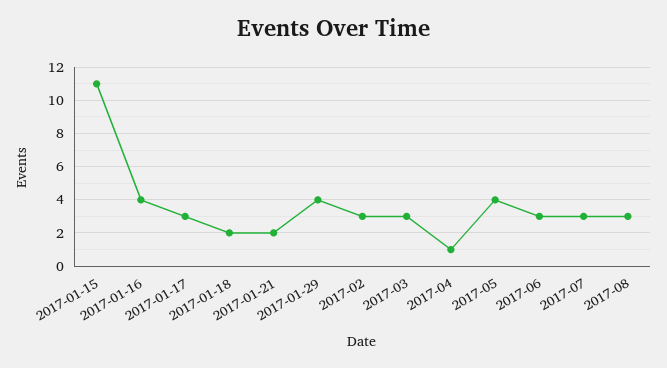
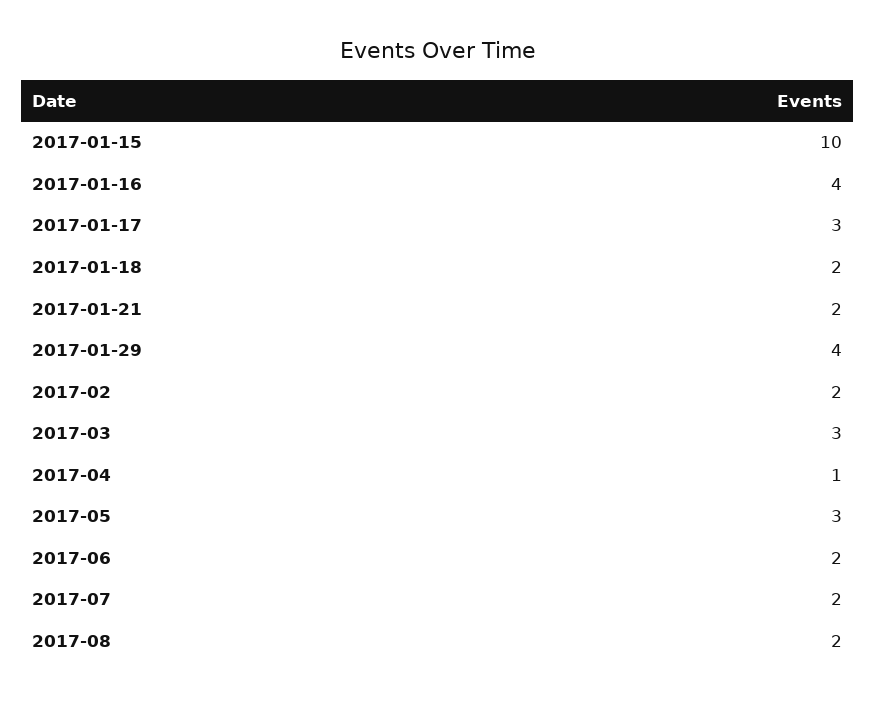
  {
-   "2017-01-15": 11,
+   "2017-01-15": 10,
    "2017-01-16": 4,
    "2017-01-17": 3,
    "2017-01-18": 2,
    "2017-01-21": 2,
    "2017-01-29": 4,
-   "2017-02": 3,
+   "2017-02": 2,
    "2017-03": 3,
    "2017-04": 1,
-   "2017-05": 4,
+   "2017-05": 3,
-   "2017-06": 3,
+   "2017-06": 2,
-   "2017-07": 3,
+   "2017-07": 2,
-   "2017-08": 3
+   "2017-08": 2
  }

